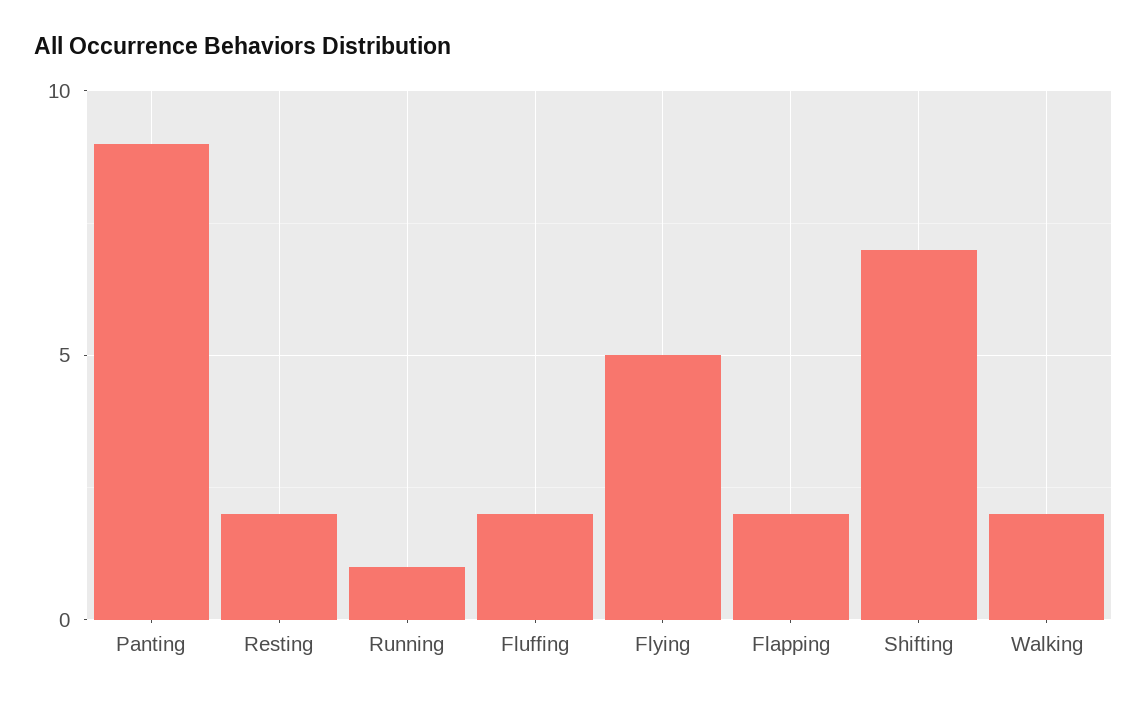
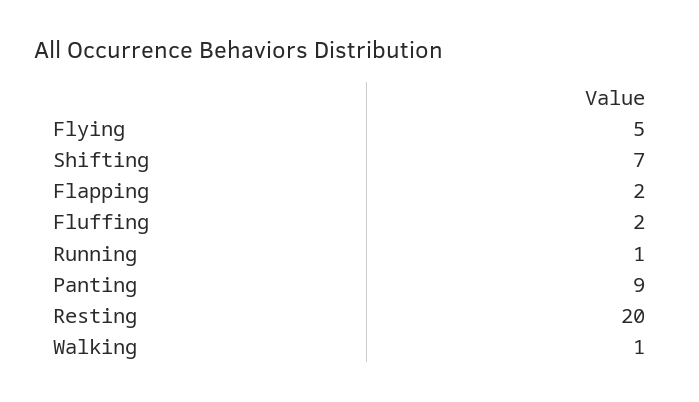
  {
    "Panting": 9,
-   "Resting": 2,
+   "Resting": 20,
    "Running": 1,
    "Fluffing": 2,
    "Flying": 5,
    "Flapping": 2,
    "Shifting": 7,
-   "Walking": 2
+   "Walking": 1
  }

